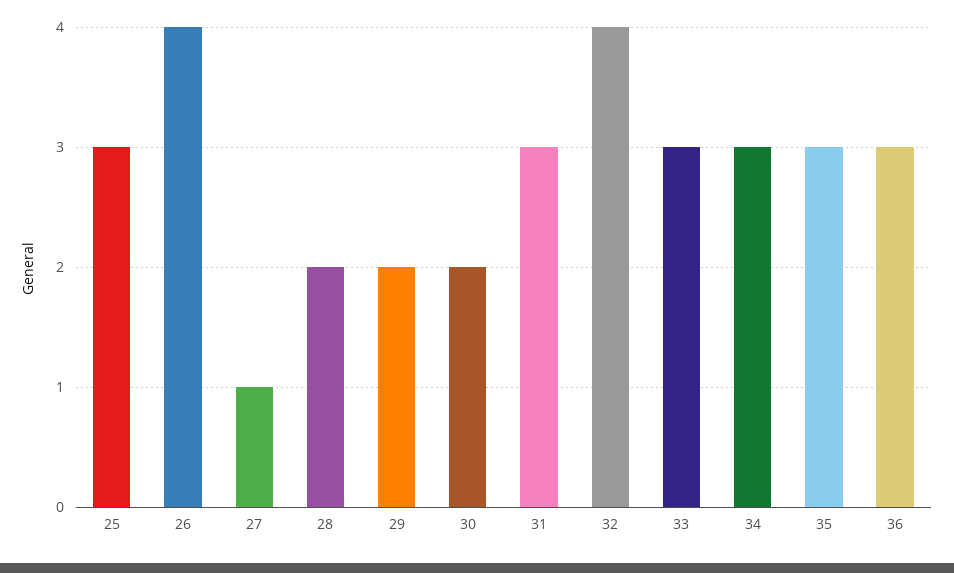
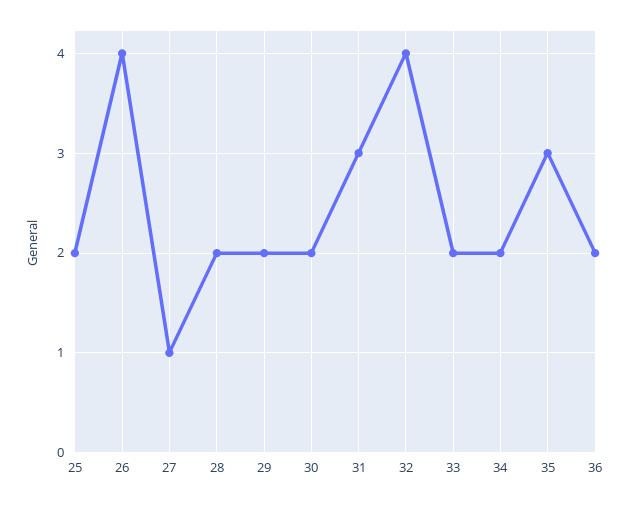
  {
-   "25": 3,
+   "25": 2,
    "26": 4,
    "27": 1,
    "28": 2,
    "29": 2,
    "30": 2,
    "31": 3,
    "32": 4,
-   "33": 3,
+   "33": 2,
-   "34": 3,
+   "34": 2,
    "35": 3,
-   "36": 3
+   "36": 2
  }

